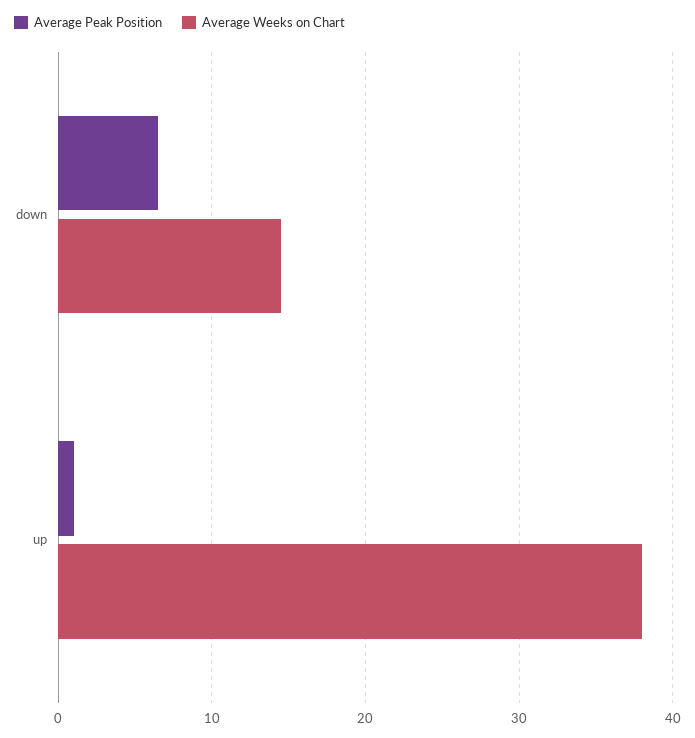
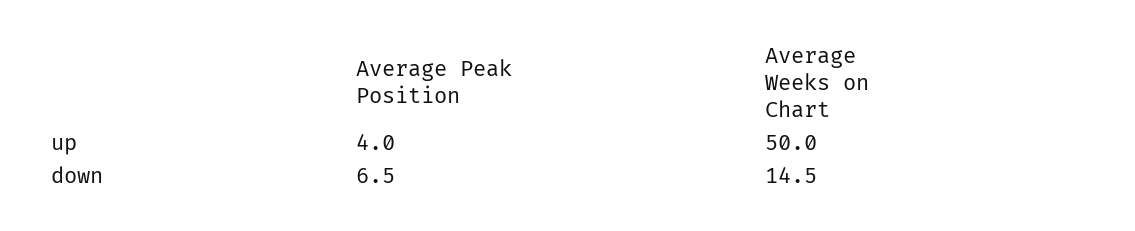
  {
    "Average Peak Position": {
      "down": 6.5,
-     "up": 1
+     "up": 4
    },
    "Average Weeks on Chart": {
      "down": 14.5,
-     "up": 38
+     "up": 50
    }
  }

